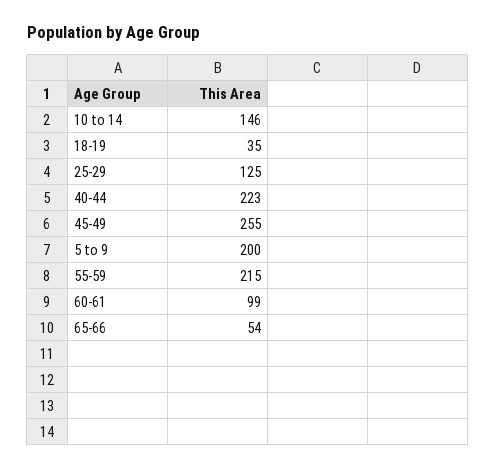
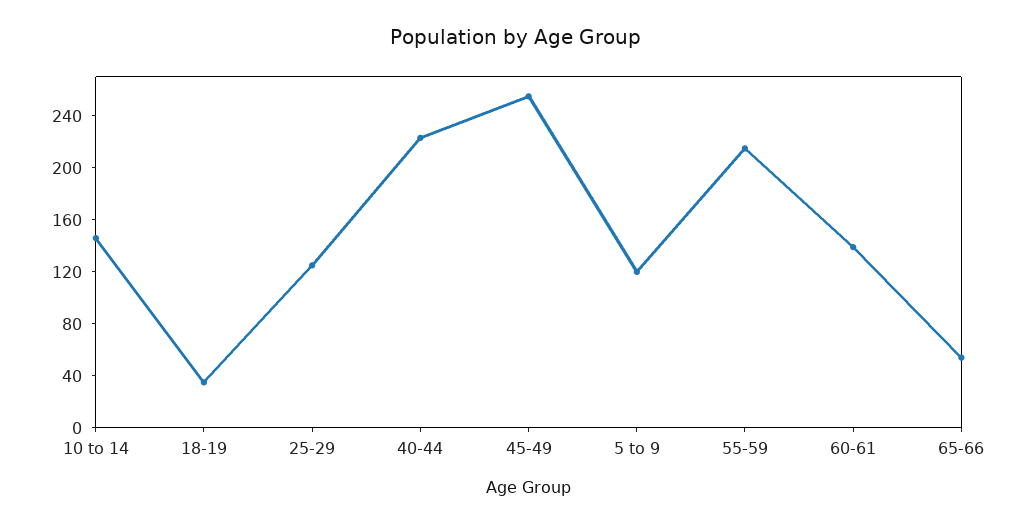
  {
    "10 to 14": 146,
    "18-19": 35,
    "25-29": 125,
    "40-44": 223,
    "45-49": 255,
-   "5 to 9": 200,
+   "5 to 9": 120,
    "55-59": 215,
-   "60-61": 99,
+   "60-61": 140,
    "65-66": 54
  }

